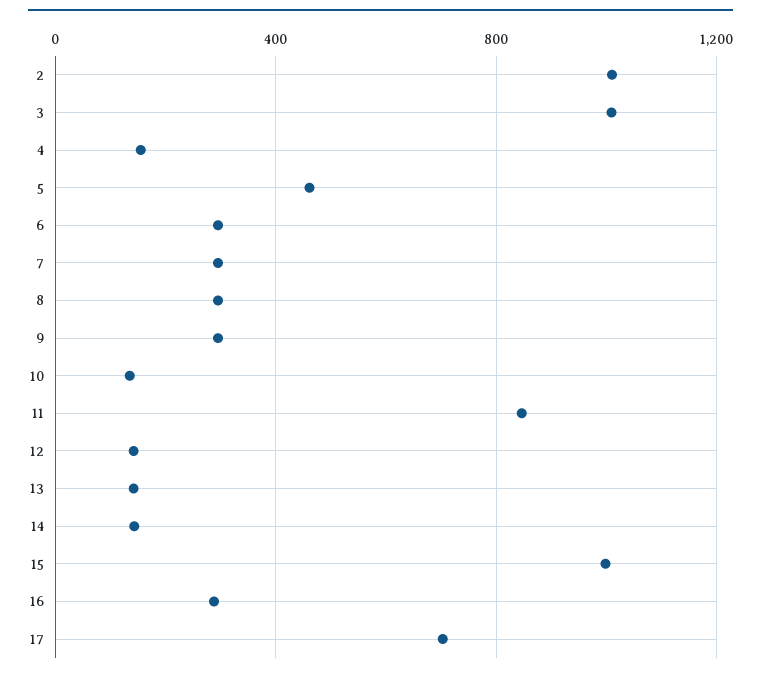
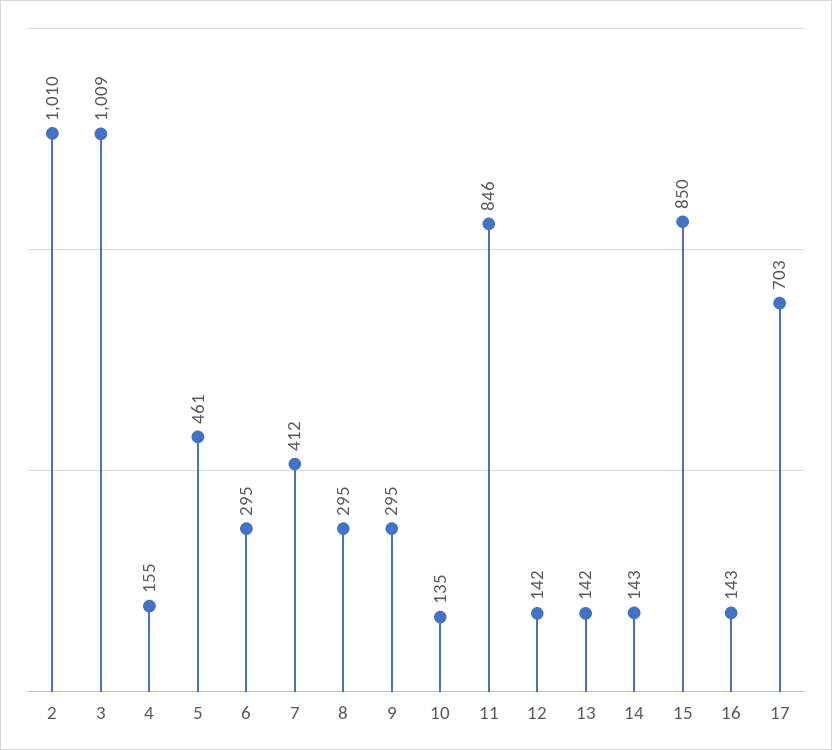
  {
    "2": 1010,
    "3": 1009,
    "4": 155,
    "5": 461,
    "6": 295,
-   "7": 300,
+   "7": 412,
    "8": 295,
    "9": 295,
    "10": 135,
    "11": 846,
    "12": 142,
    "13": 142,
    "14": 143,
-   "15": 1000,
+   "15": 850,
-   "16": 300,
+   "16": 143,
    "17": 703
  }

